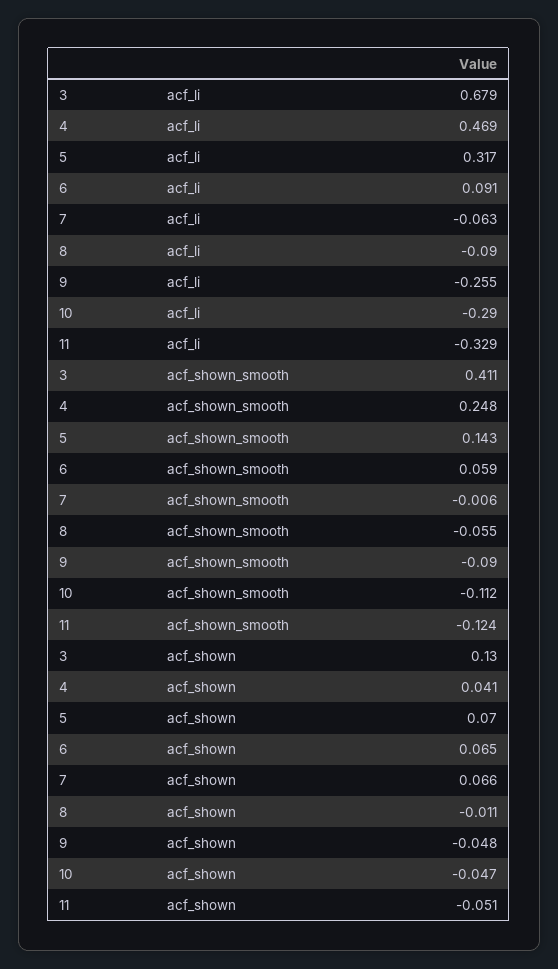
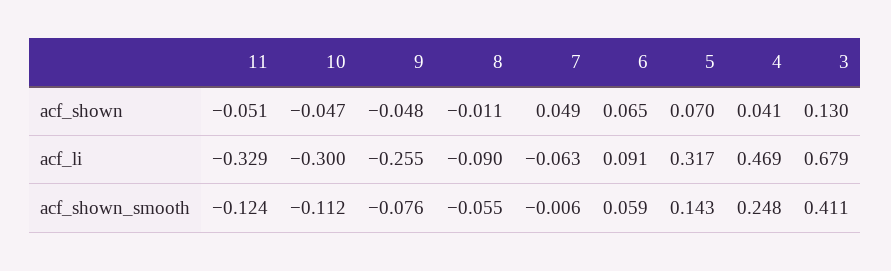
  {
    "3": {
      "acf_li": 0.679,
      "acf_shown_smooth": 0.411,
      "acf_shown": 0.13
    },
    "4": {
      "acf_li": 0.469,
      "acf_shown_smooth": 0.248,
      "acf_shown": 0.041
    },
    "5": {
      "acf_li": 0.317,
      "acf_shown_smooth": 0.143,
      "acf_shown": 0.07
    },
    "6": {
      "acf_li": 0.091,
      "acf_shown_smooth": 0.059,
      "acf_shown": 0.065
    },
    "7": {
      "acf_li": -0.063,
      "acf_shown_smooth": -0.006,
-     "acf_shown": 0.066
+     "acf_shown": 0.049
    },
    "8": {
      "acf_li": -0.09,
      "acf_shown_smooth": -0.055,
      "acf_shown": -0.011
    },
    "9": {
      "acf_li": -0.255,
-     "acf_shown_smooth": -0.09,
+     "acf_shown_smooth": -0.076,
      "acf_shown": -0.048
    },
    "10": {
-     "acf_li": -0.29,
+     "acf_li": -0.3,
      "acf_shown_smooth": -0.112,
      "acf_shown": -0.047
    },
    "11": {
      "acf_li": -0.329,
      "acf_shown_smooth": -0.124,
      "acf_shown": -0.051
    }
  }

